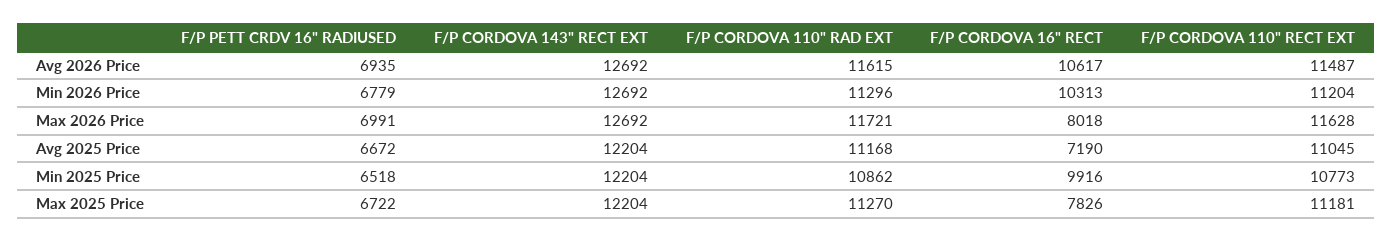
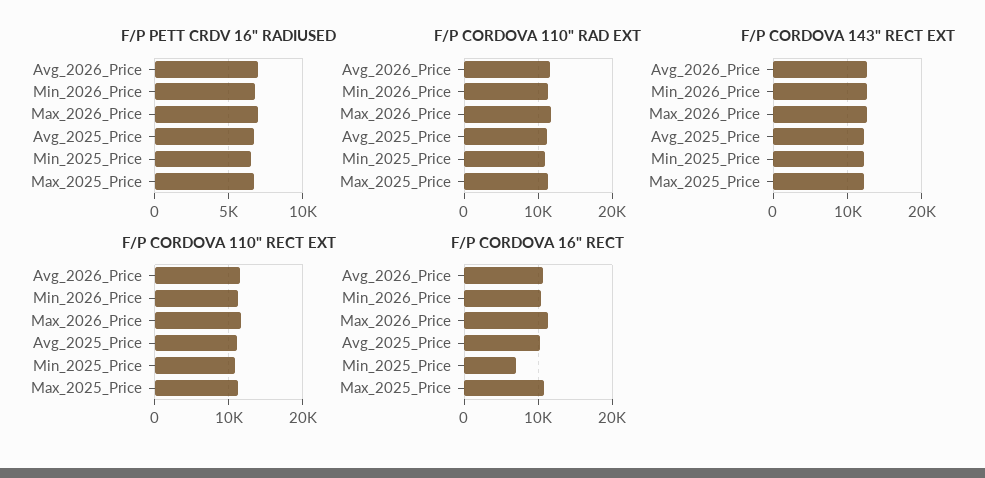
  {
    "F/P PETT CRDV 16\" RADIUSED": {
      "Avg 2026 Price": 6935,
      "Min 2026 Price": 6779,
      "Max 2026 Price": 6991,
      "Avg 2025 Price": 6672,
      "Min 2025 Price": 6518,
      "Max 2025 Price": 6722
    },
    "F/P CORDOVA 143\" RECT EXT": {
      "Avg 2026 Price": 12692,
      "Min 2026 Price": 12692,
      "Max 2026 Price": 12692,
      "Avg 2025 Price": 12204,
      "Min 2025 Price": 12204,
      "Max 2025 Price": 12204
    },
    "F/P CORDOVA 110\" RAD EXT": {
      "Avg 2026 Price": 11615,
      "Min 2026 Price": 11296,
      "Max 2026 Price": 11721,
      "Avg 2025 Price": 11168,
      "Min 2025 Price": 10862,
      "Max 2025 Price": 11270
    },
    "F/P CORDOVA 16\" RECT": {
      "Avg 2026 Price": 10617,
      "Min 2026 Price": 10313,
-     "Max 2026 Price": 8018,
+     "Max 2026 Price": 11000,
-     "Avg 2025 Price": 7190,
+     "Avg 2025 Price": 10000,
-     "Min 2025 Price": 9916,
+     "Min 2025 Price": 7000,
-     "Max 2025 Price": 7826
+     "Max 2025 Price": 11000
    },
    "F/P CORDOVA 110\" RECT EXT": {
      "Avg 2026 Price": 11487,
      "Min 2026 Price": 11204,
      "Max 2026 Price": 11628,
      "Avg 2025 Price": 11045,
      "Min 2025 Price": 10773,
      "Max 2025 Price": 11181
    }
  }

